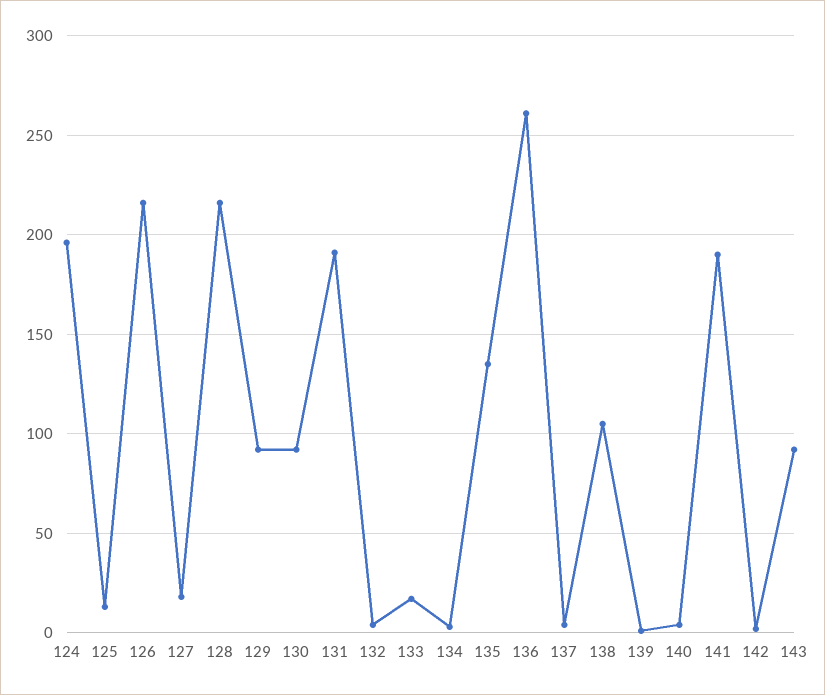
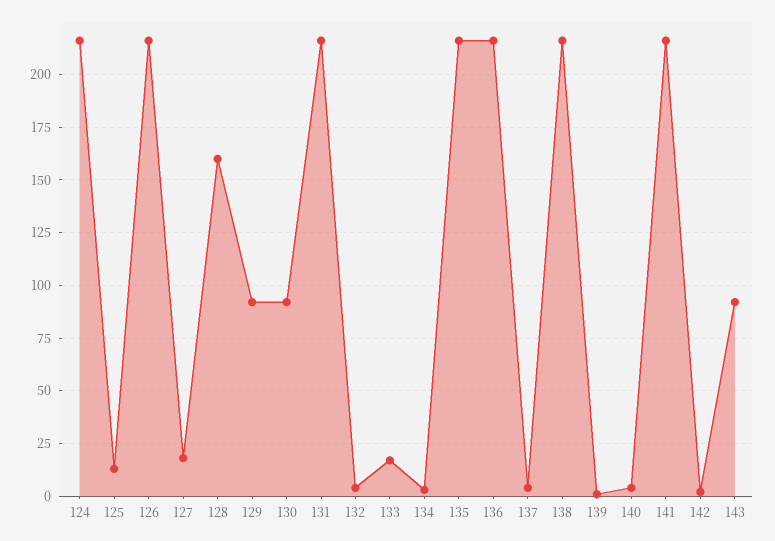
  {
-   "124": 195,
+   "124": 215,
    "125": 15,
    "126": 215,
    "127": 20,
-   "128": 215,
+   "128": 160,
    "129": 90,
    "130": 90,
-   "131": 190,
+   "131": 215,
    "132": 5,
    "133": 15,
    "134": 5,
-   "135": 135,
+   "135": 215,
-   "136": 260,
+   "136": 215,
    "137": 5,
-   "138": 105,
+   "138": 215,
    "139": 0,
    "140": 5,
-   "141": 190,
+   "141": 215,
    "142": 0,
    "143": 90
  }

